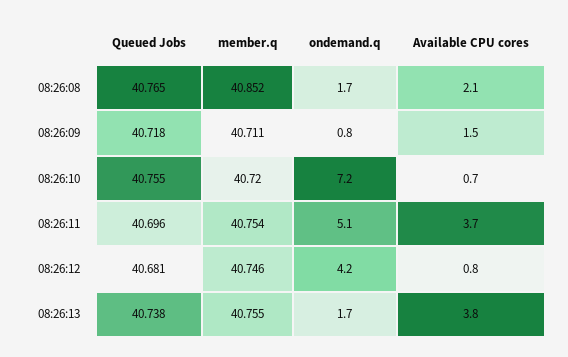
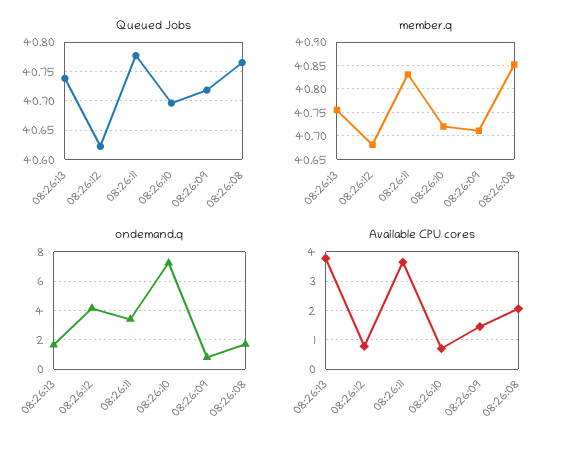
  {
    "Queued Jobs": {
      "08:26:08": 40.765,
      "08:26:09": 40.718,
-     "08:26:10": 40.755,
+     "08:26:10": 40.7,
-     "08:26:11": 40.696,
+     "08:26:11": 40.775,
-     "08:26:12": 40.681,
+     "08:26:12": 40.625,
      "08:26:13": 40.738
    },
    "member.q": {
      "08:26:08": 40.852,
      "08:26:09": 40.711,
      "08:26:10": 40.72,
-     "08:26:11": 40.754,
+     "08:26:11": 40.825,
-     "08:26:12": 40.746,
+     "08:26:12": 40.675,
      "08:26:13": 40.755
    },
    "ondemand.q": {
      "08:26:08": 1.7,
      "08:26:09": 0.8,
      "08:26:10": 7.2,
-     "08:26:11": 5.1,
+     "08:26:11": 3.5,
      "08:26:12": 4.2,
      "08:26:13": 1.7
    },
    "Available CPU cores": {
      "08:26:08": 2.1,
      "08:26:09": 1.5,
      "08:26:10": 0.7,
      "08:26:11": 3.7,
      "08:26:12": 0.8,
      "08:26:13": 3.8
    }
  }

